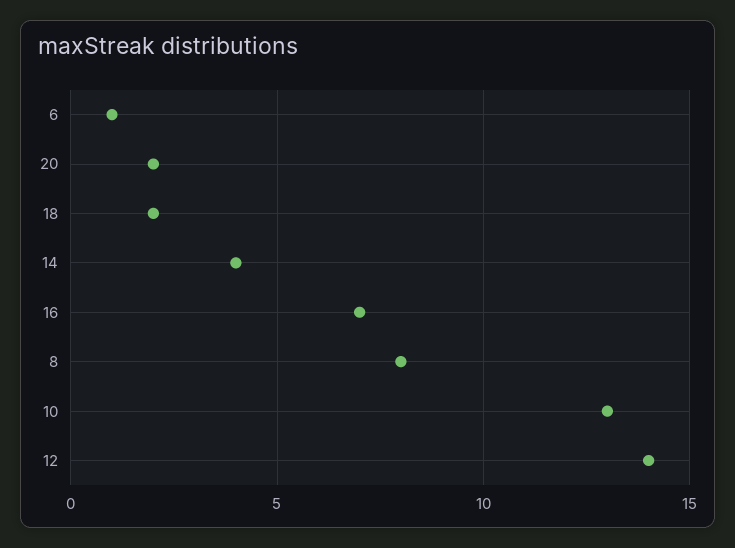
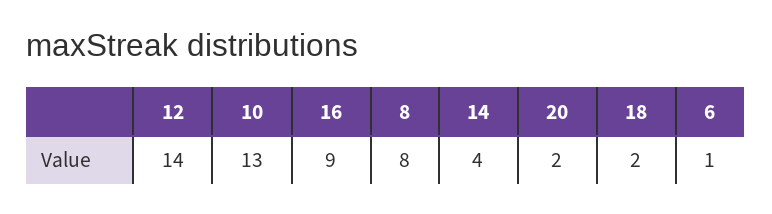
  {
    "6": 1,
    "20": 2,
    "18": 2,
    "14": 4,
-   "16": 7,
+   "16": 9,
    "8": 8,
    "10": 13,
    "12": 14
  }

